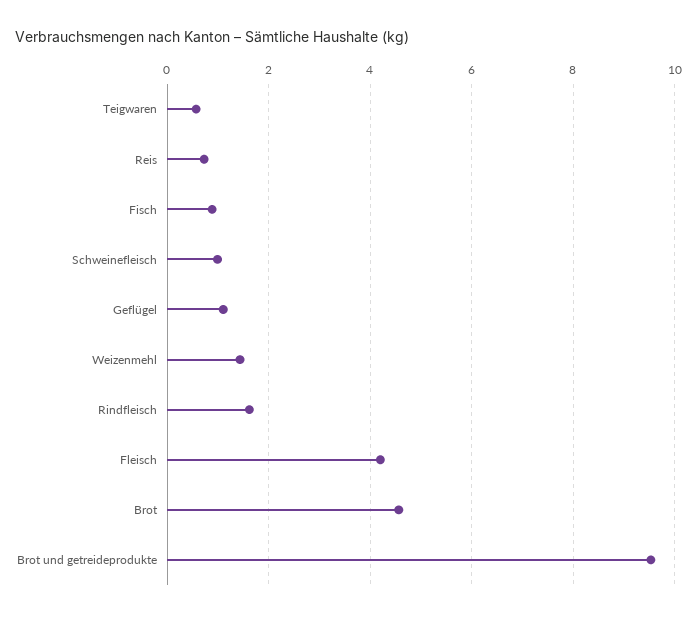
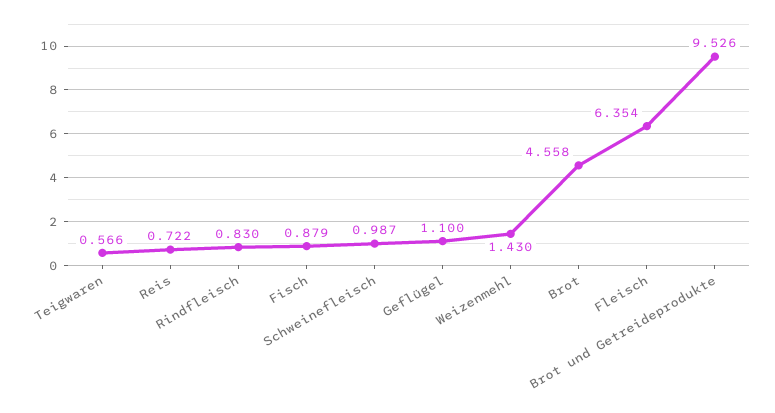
  {
    "Teigwaren": 0.566,
    "Reis": 0.722,
    "Fisch": 0.879,
    "Schweinefleisch": 0.987,
    "Geflügel": 1.1,
    "Weizenmehl": 1.43,
-   "Rindfleisch": 1.6,
+   "Rindfleisch": 0.83,
-   "Fleisch": 4.2,
+   "Fleisch": 6.354,
    "Brot": 4.558,
    "Brot und getreideprodukte": 9.526
  }

